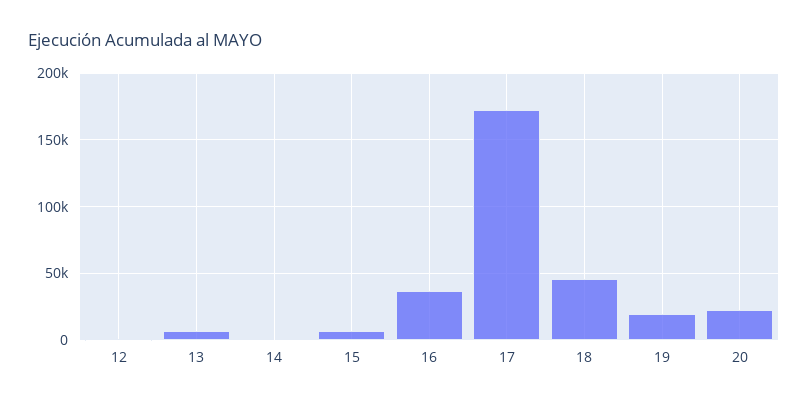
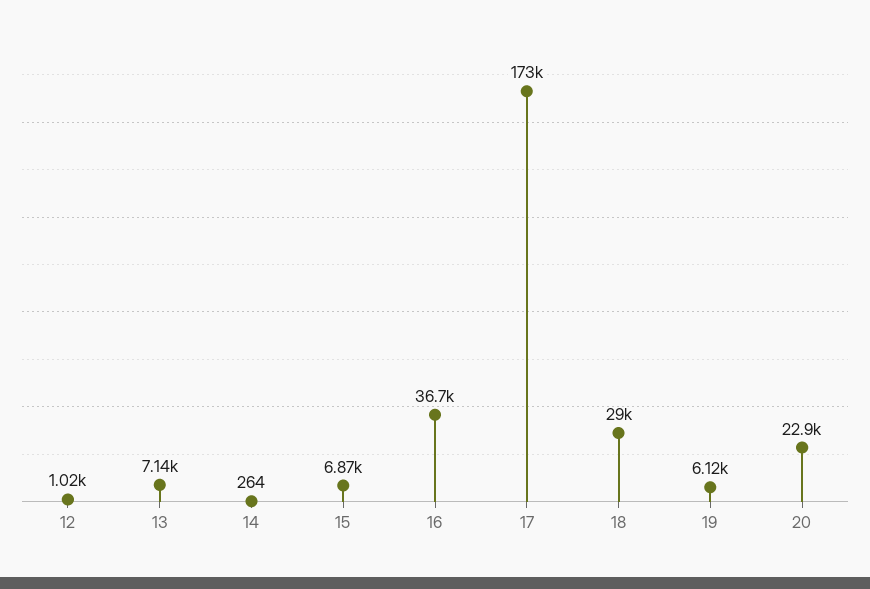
  {
    "12": 1020,
    "13": 7140,
    "14": 264,
    "15": 6870,
    "16": 36700,
    "17": 173000,
-   "18": 45000,
+   "18": 29000,
-   "19": 20000,
+   "19": 6120,
    "20": 22900
  }

